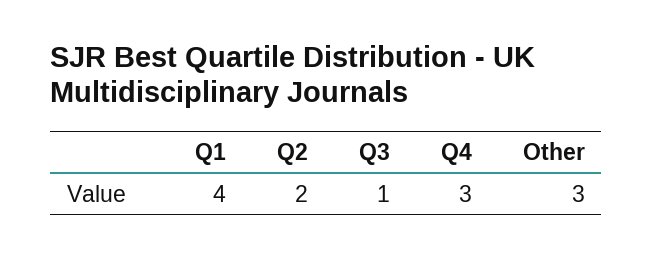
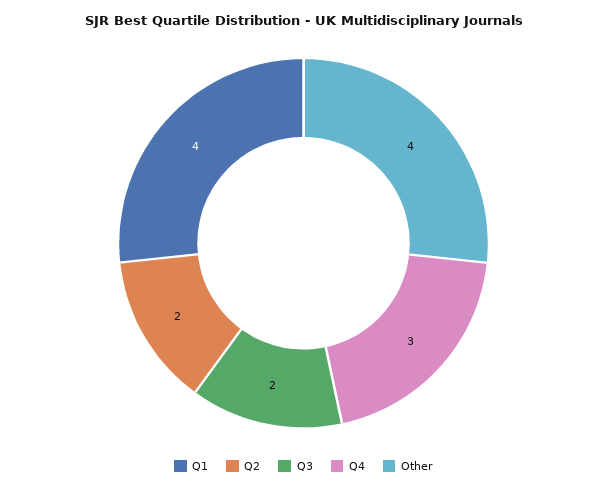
  {
    "Q1": 4,
    "Q2": 2,
-   "Q3": 1,
+   "Q3": 2,
    "Q4": 3,
-   "Other": 3
+   "Other": 4
  }

